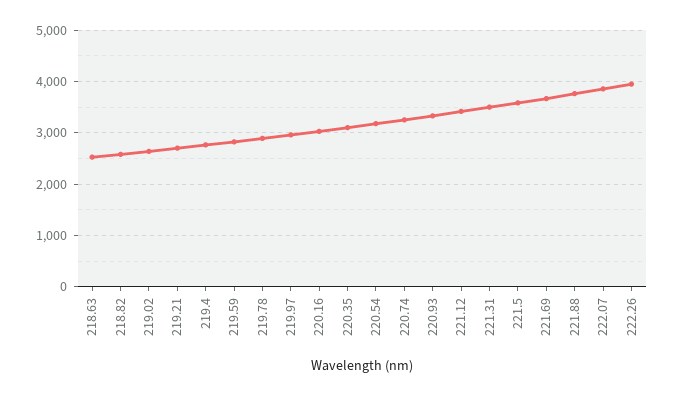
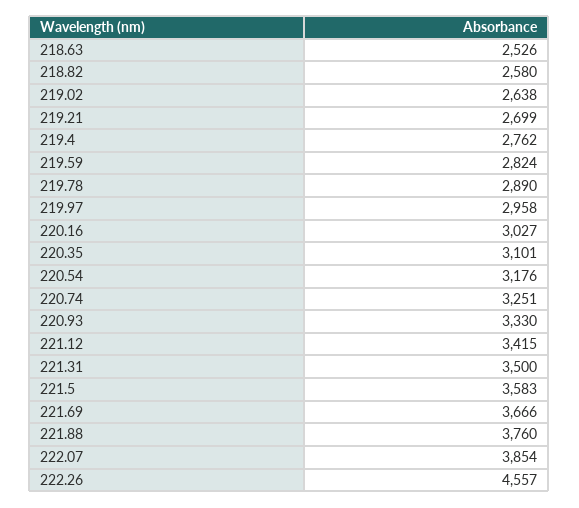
  {
    "218.63": 2526,
    "218.82": 2580,
    "219.02": 2638,
    "219.21": 2699,
    "219.4": 2762,
    "219.59": 2824,
    "219.78": 2890,
    "219.97": 2958,
    "220.16": 3027,
    "220.35": 3101,
    "220.54": 3176,
    "220.74": 3251,
    "220.93": 3330,
    "221.12": 3415,
    "221.31": 3500,
    "221.5": 3583,
    "221.69": 3666,
    "221.88": 3760,
    "222.07": 3854,
-   "222.26": 4000
+   "222.26": 4557
  }

